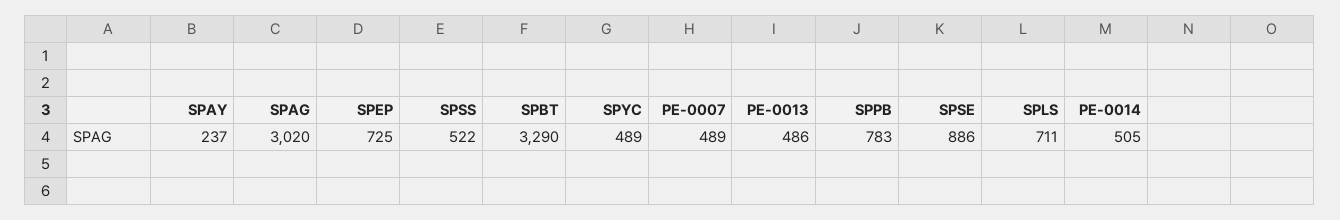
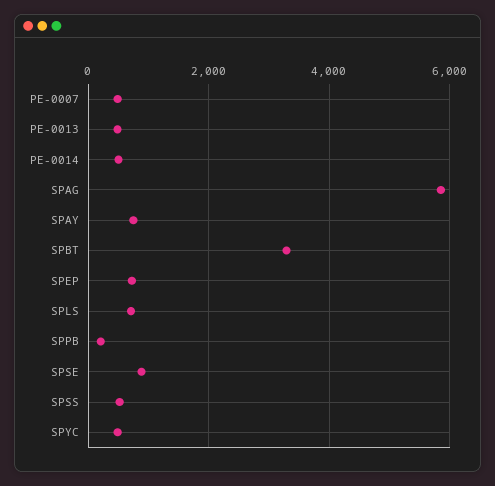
  {
-   "SPAY": 237,
+   "SPAY": 800,
-   "SPAG": 3020,
+   "SPAG": 5800,
    "SPEP": 725,
    "SPSS": 522,
    "SPBT": 3290,
    "SPYC": 489,
    "PE-0007": 489,
    "PE-0013": 486,
-   "SPPB": 783,
+   "SPPB": 200,
    "SPSE": 886,
    "SPLS": 711,
    "PE-0014": 505
  }

